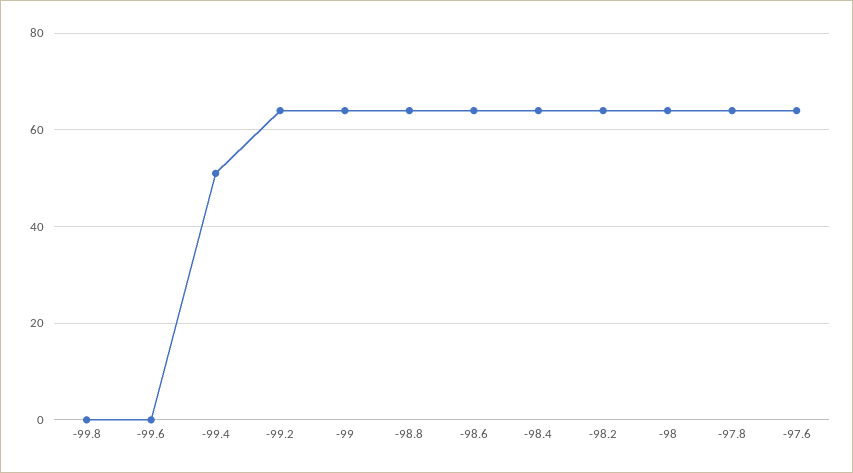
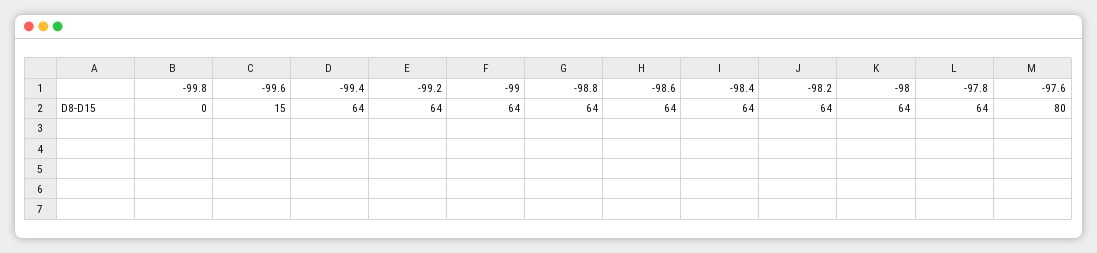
  {
    "-99.8": 0,
-   "-99.6": 0,
+   "-99.6": 15,
-   "-99.4": 50,
+   "-99.4": 64,
    "-99.2": 64,
    "-99": 64,
    "-98.8": 64,
    "-98.6": 64,
    "-98.4": 64,
    "-98.2": 64,
    "-98": 64,
    "-97.8": 64,
-   "-97.6": 65
+   "-97.6": 80
  }

